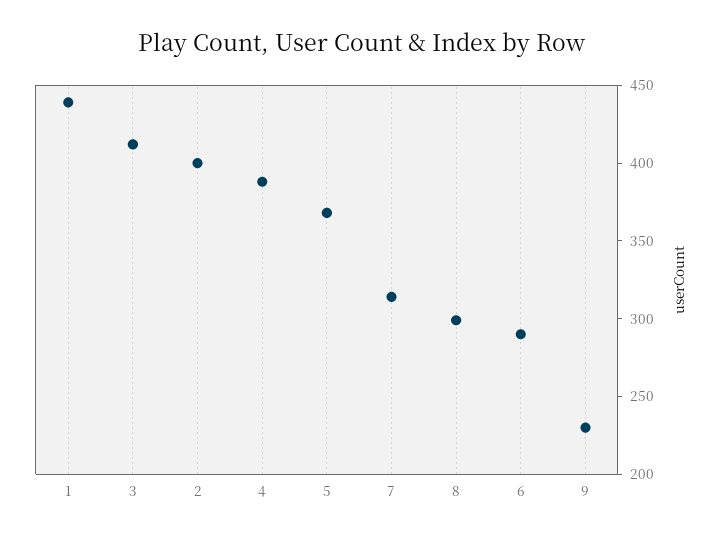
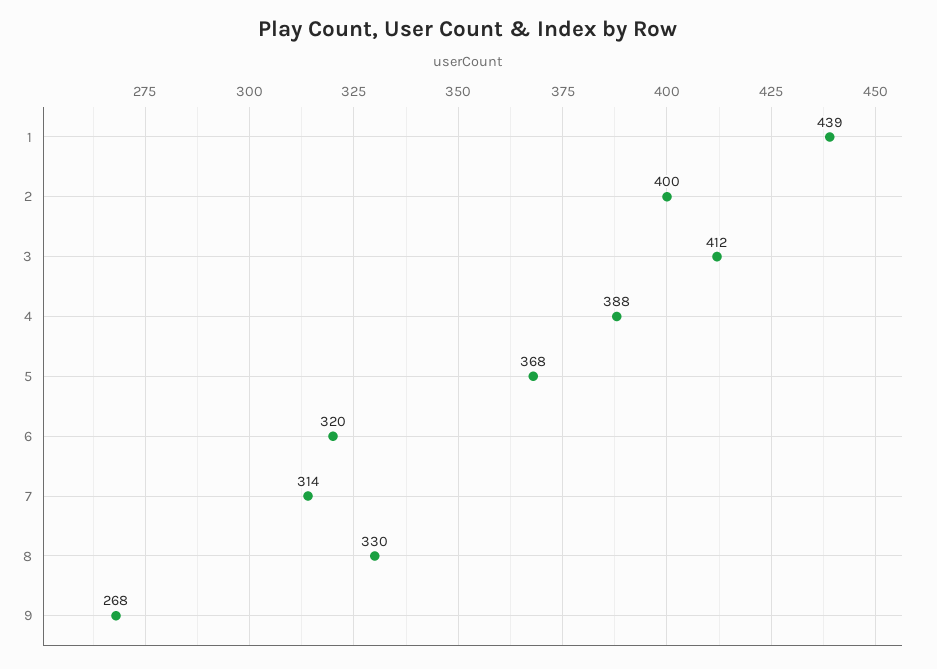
  {
    "1": 439,
    "3": 412,
    "2": 400,
    "4": 388,
    "5": 368,
    "7": 314,
-   "8": 300,
+   "8": 330,
-   "6": 290,
+   "6": 320,
-   "9": 230
+   "9": 268
  }

